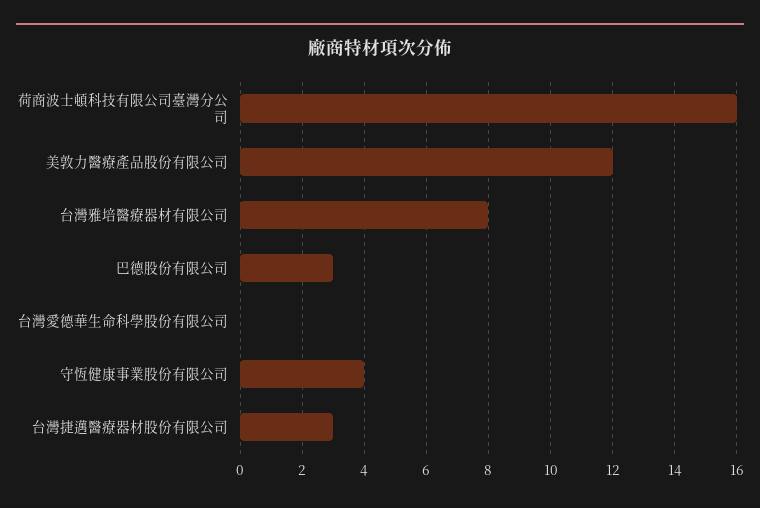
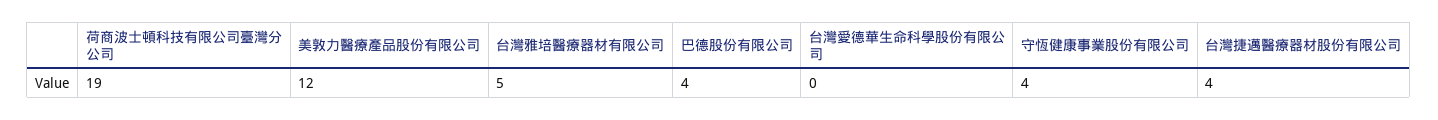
  {
-   "荷商波士頓科技有限公司臺灣分公司": 16,
+   "荷商波士頓科技有限公司臺灣分公司": 19,
    "美敦力醫療產品股份有限公司": 12,
-   "台灣雅培醫療器材有限公司": 8,
+   "台灣雅培醫療器材有限公司": 5,
-   "巴德股份有限公司": 3,
+   "巴德股份有限公司": 4,
    "台灣愛德華生命科學股份有限公司": 0,
    "守恆健康事業股份有限公司": 4,
-   "台灣捷邁醫療器材股份有限公司": 3
+   "台灣捷邁醫療器材股份有限公司": 4
  }

